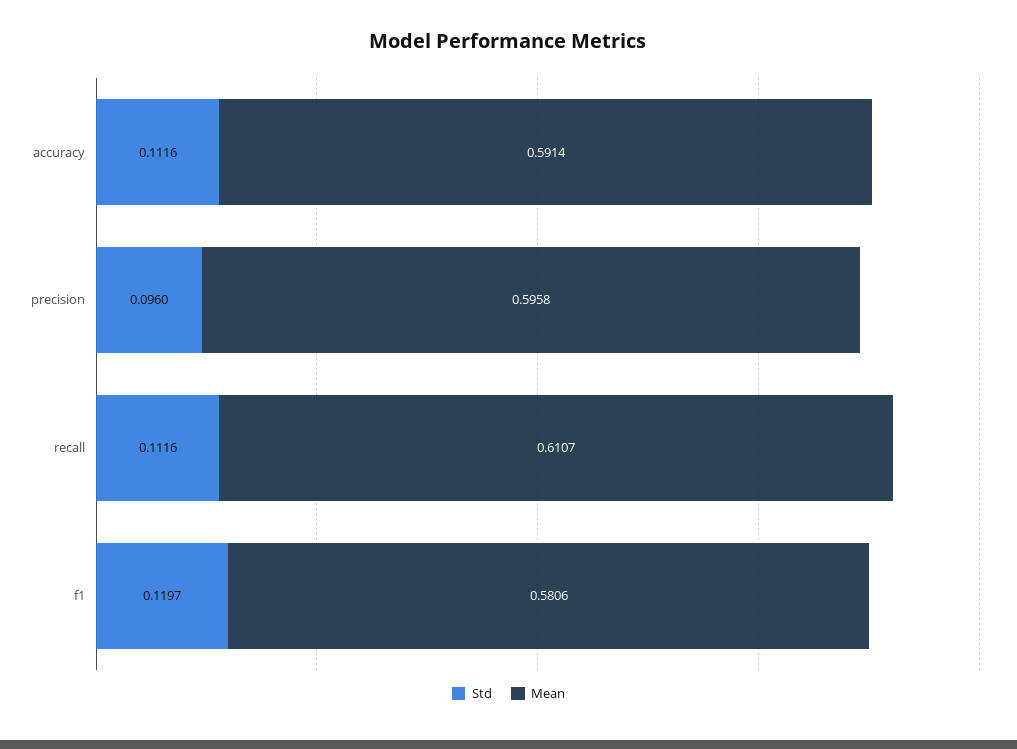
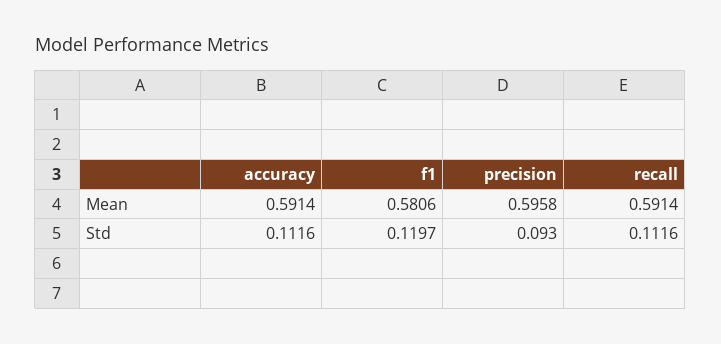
  {
    "Std": {
      "accuracy": 0.1116,
-     "precision": 0.096,
+     "precision": 0.093,
      "recall": 0.1116,
      "f1": 0.1197
    },
    "Mean": {
      "accuracy": 0.5914,
      "precision": 0.5958,
-     "recall": 0.6107,
+     "recall": 0.5914,
      "f1": 0.5806
    }
  }

